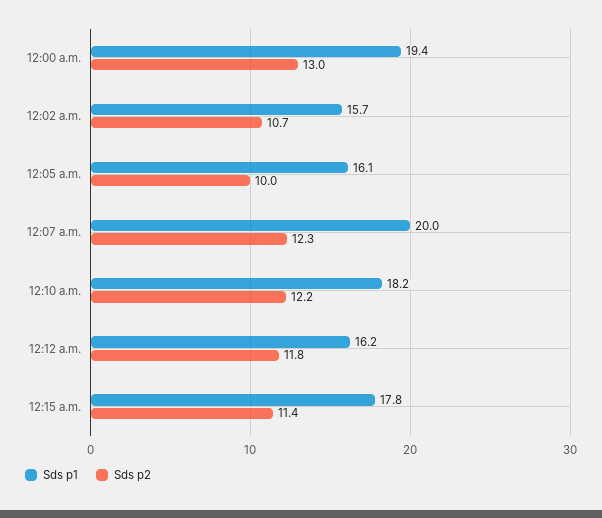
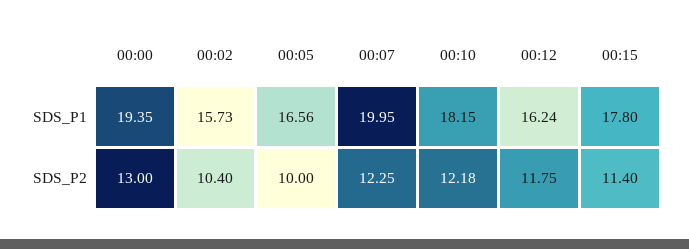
  {
    "Sds p1": {
      "12:00 a.m.": 19.35,
      "12:02 a.m.": 15.73,
-     "12:05 a.m.": 16.1,
+     "12:05 a.m.": 16.56,
      "12:07 a.m.": 19.95,
      "12:10 a.m.": 18.15,
      "12:12 a.m.": 16.24,
      "12:15 a.m.": 17.8
    },
    "Sds p2": {
      "12:00 a.m.": 13,
-     "12:02 a.m.": 10.7,
+     "12:02 a.m.": 10.4,
      "12:05 a.m.": 10,
      "12:07 a.m.": 12.25,
      "12:10 a.m.": 12.18,
      "12:12 a.m.": 11.75,
      "12:15 a.m.": 11.4
    }
  }

